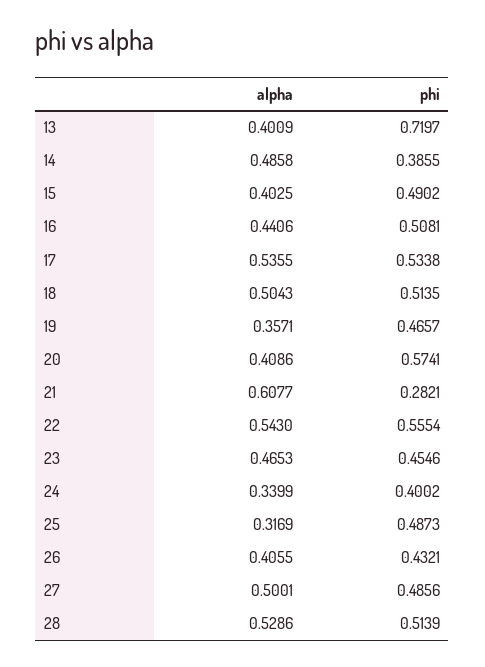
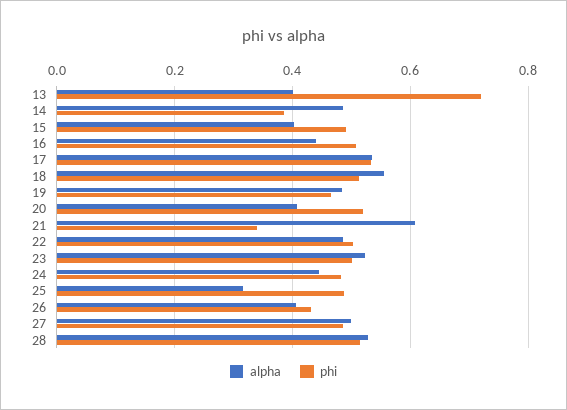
  {
    "alpha": {
      "13": 0.4009,
      "14": 0.4858,
      "15": 0.4025,
      "16": 0.4406,
      "17": 0.5355,
-     "18": 0.5043,
+     "18": 0.56,
-     "19": 0.3571,
+     "19": 0.48,
      "20": 0.4086,
      "21": 0.6077,
-     "22": 0.543,
+     "22": 0.48,
-     "23": 0.4653,
+     "23": 0.52,
-     "24": 0.3399,
+     "24": 0.44,
      "25": 0.3169,
      "26": 0.4055,
      "27": 0.5001,
      "28": 0.5286
    },
    "phi": {
      "13": 0.7197,
      "14": 0.3855,
      "15": 0.4902,
      "16": 0.5081,
      "17": 0.5338,
      "18": 0.5135,
      "19": 0.4657,
-     "20": 0.5741,
+     "20": 0.52,
-     "21": 0.2821,
+     "21": 0.34,
-     "22": 0.5554,
+     "22": 0.5,
-     "23": 0.4546,
+     "23": 0.5,
-     "24": 0.4002,
+     "24": 0.48,
      "25": 0.4873,
      "26": 0.4321,
      "27": 0.4856,
      "28": 0.5139
    }
  }

